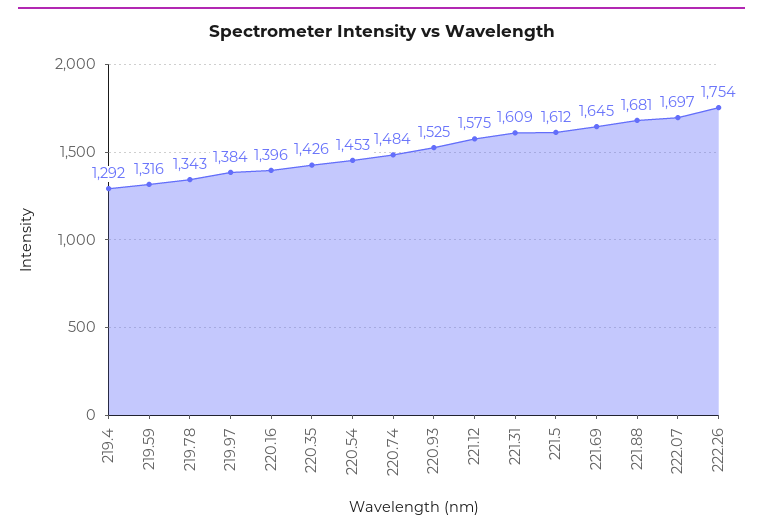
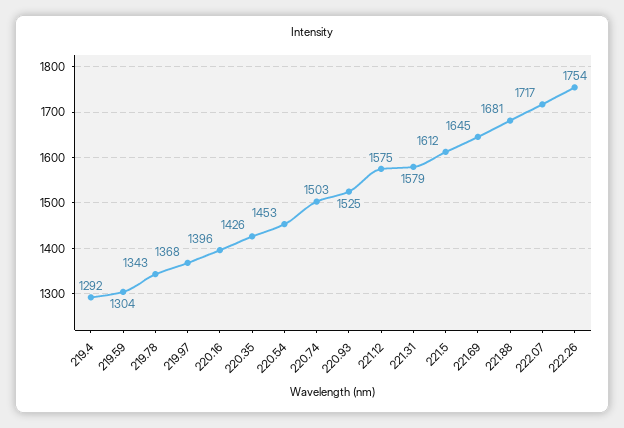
  {
    "219.4": 1292,
-   "219.59": 1316,
+   "219.59": 1304,
    "219.78": 1343,
-   "219.97": 1384,
+   "219.97": 1368,
    "220.16": 1396,
    "220.35": 1426,
    "220.54": 1453,
-   "220.74": 1484,
+   "220.74": 1503,
    "220.93": 1525,
    "221.12": 1575,
-   "221.31": 1609,
+   "221.31": 1579,
    "221.5": 1612,
    "221.69": 1645,
    "221.88": 1681,
-   "222.07": 1697,
+   "222.07": 1717,
    "222.26": 1754
  }

